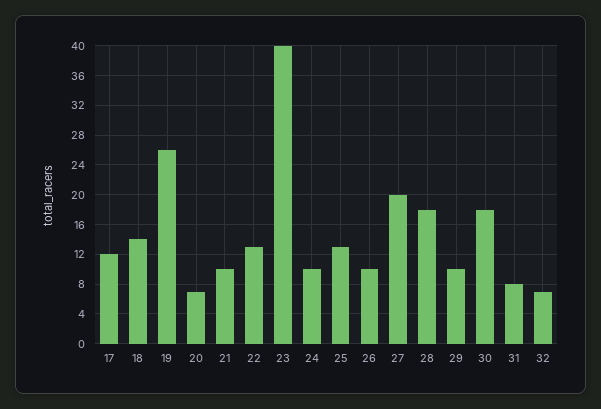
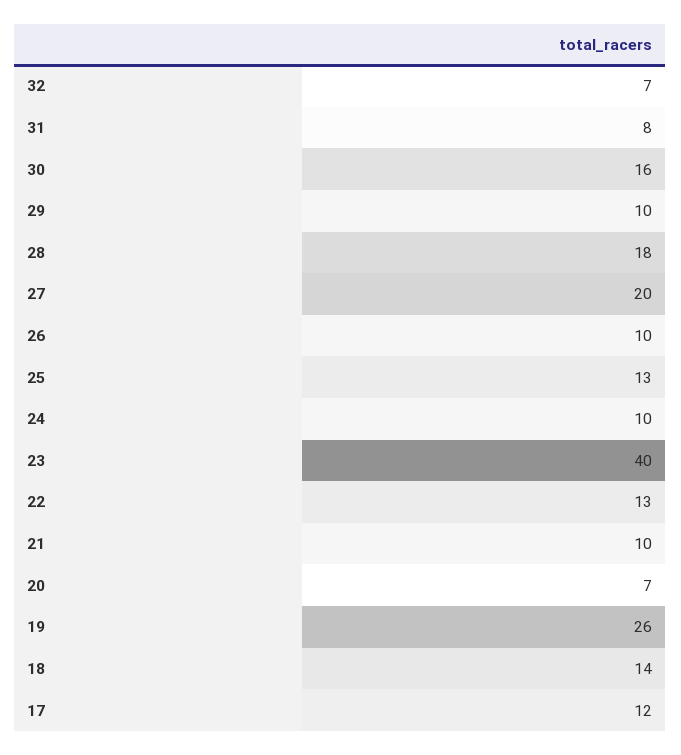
  {
    "17": 12,
    "18": 14,
    "19": 26,
    "20": 7,
    "21": 10,
    "22": 13,
    "23": 40,
    "24": 10,
    "25": 13,
    "26": 10,
    "27": 20,
    "28": 18,
    "29": 10,
-   "30": 18,
+   "30": 16,
    "31": 8,
    "32": 7
  }

